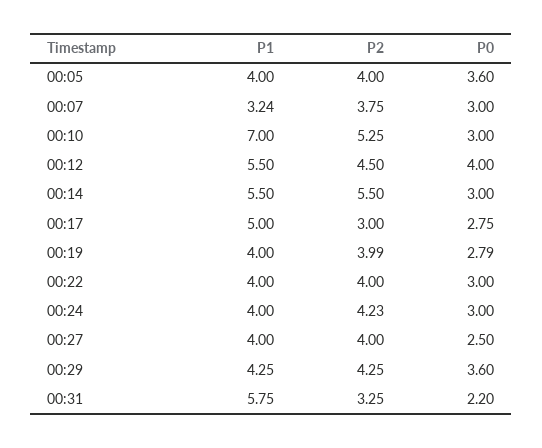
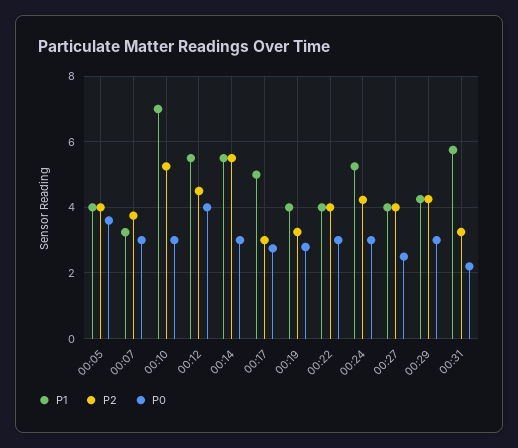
  {
    "P1": {
      "00:05": 4,
      "00:07": 3.24,
      "00:10": 7,
      "00:12": 5.5,
      "00:14": 5.5,
      "00:17": 5,
      "00:19": 4,
      "00:22": 4,
-     "00:24": 4,
+     "00:24": 5.2,
      "00:27": 4,
      "00:29": 4.25,
      "00:31": 5.75
    },
    "P2": {
      "00:05": 4,
      "00:07": 3.75,
      "00:10": 5.25,
      "00:12": 4.5,
      "00:14": 5.5,
      "00:17": 3,
-     "00:19": 3.99,
+     "00:19": 3.2,
      "00:22": 4,
      "00:24": 4.23,
      "00:27": 4,
      "00:29": 4.25,
      "00:31": 3.25
    },
    "P0": {
      "00:05": 3.6,
      "00:07": 3,
      "00:10": 3,
      "00:12": 4,
      "00:14": 3,
      "00:17": 2.75,
      "00:19": 2.79,
      "00:22": 3,
      "00:24": 3,
      "00:27": 2.5,
-     "00:29": 3.6,
+     "00:29": 3,
      "00:31": 2.2
    }
  }

